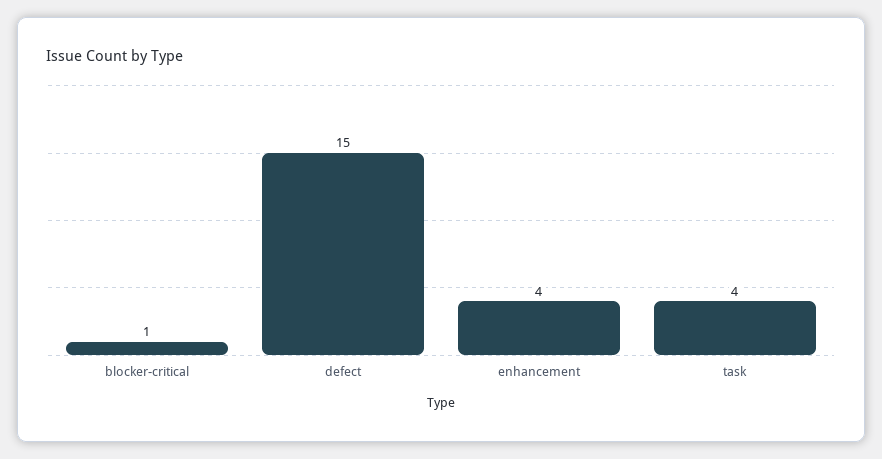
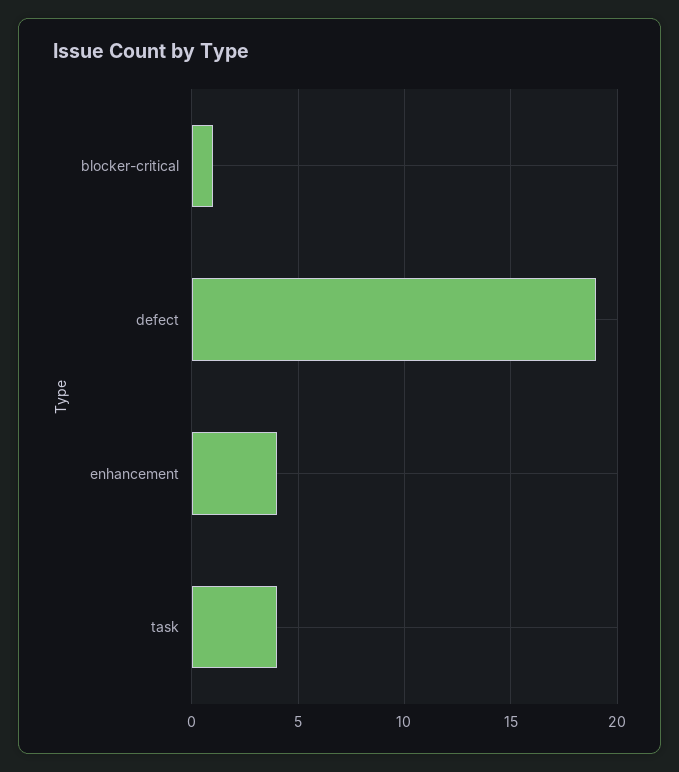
  {
    "blocker-critical": 1,
-   "defect": 15,
+   "defect": 19,
    "enhancement": 4,
    "task": 4
  }

